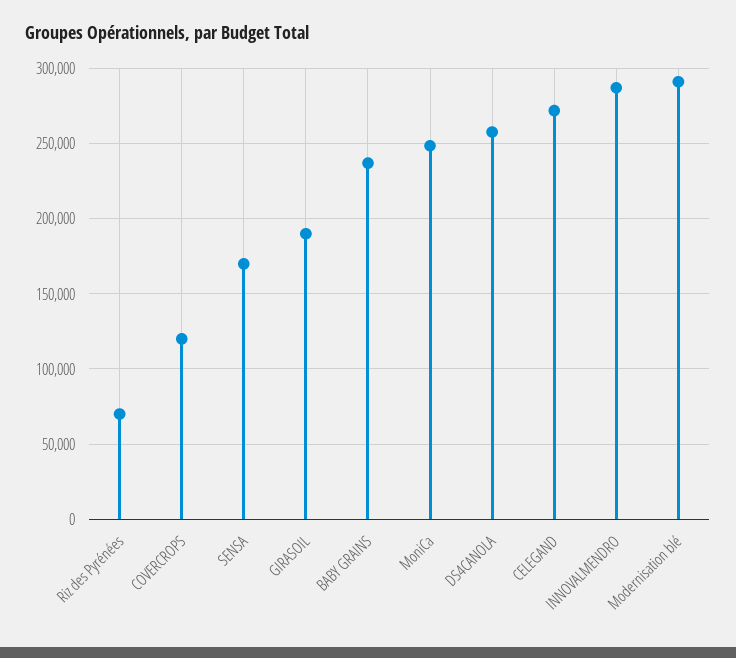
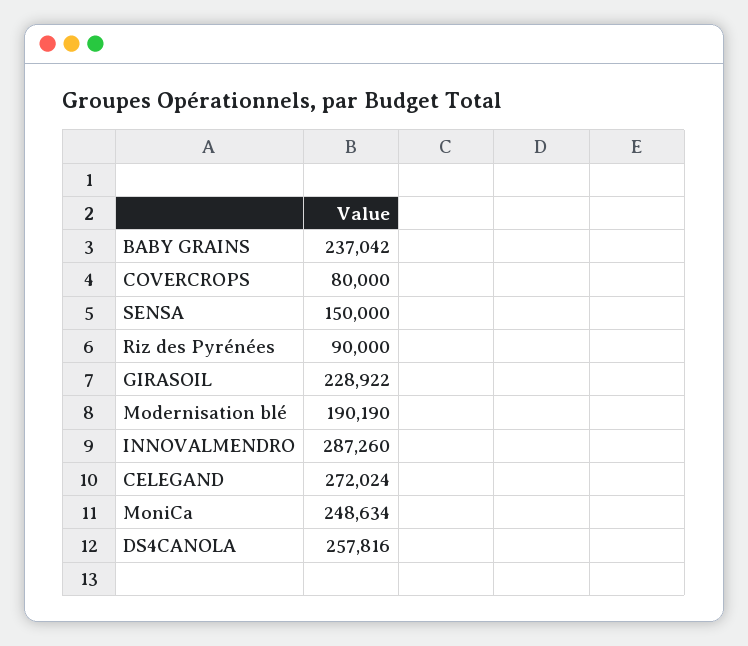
  {
-   "Riz des Pyrénées": 70000,
+   "Riz des Pyrénées": 90000,
-   "COVERCROPS": 120000,
+   "COVERCROPS": 80000,
-   "SENSA": 170000,
+   "SENSA": 150000,
-   "GIRASOIL": 190000,
+   "GIRASOIL": 228922,
    "BABY GRAINS": 237042,
    "MoniCa": 248634,
    "DS4CANOLA": 257816,
    "CELEGAND": 272024,
    "INNOVALMENDRO": 287260,
-   "Modernisation blé": 290000
+   "Modernisation blé": 190190
  }

